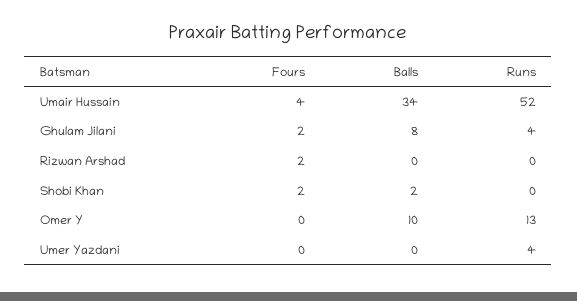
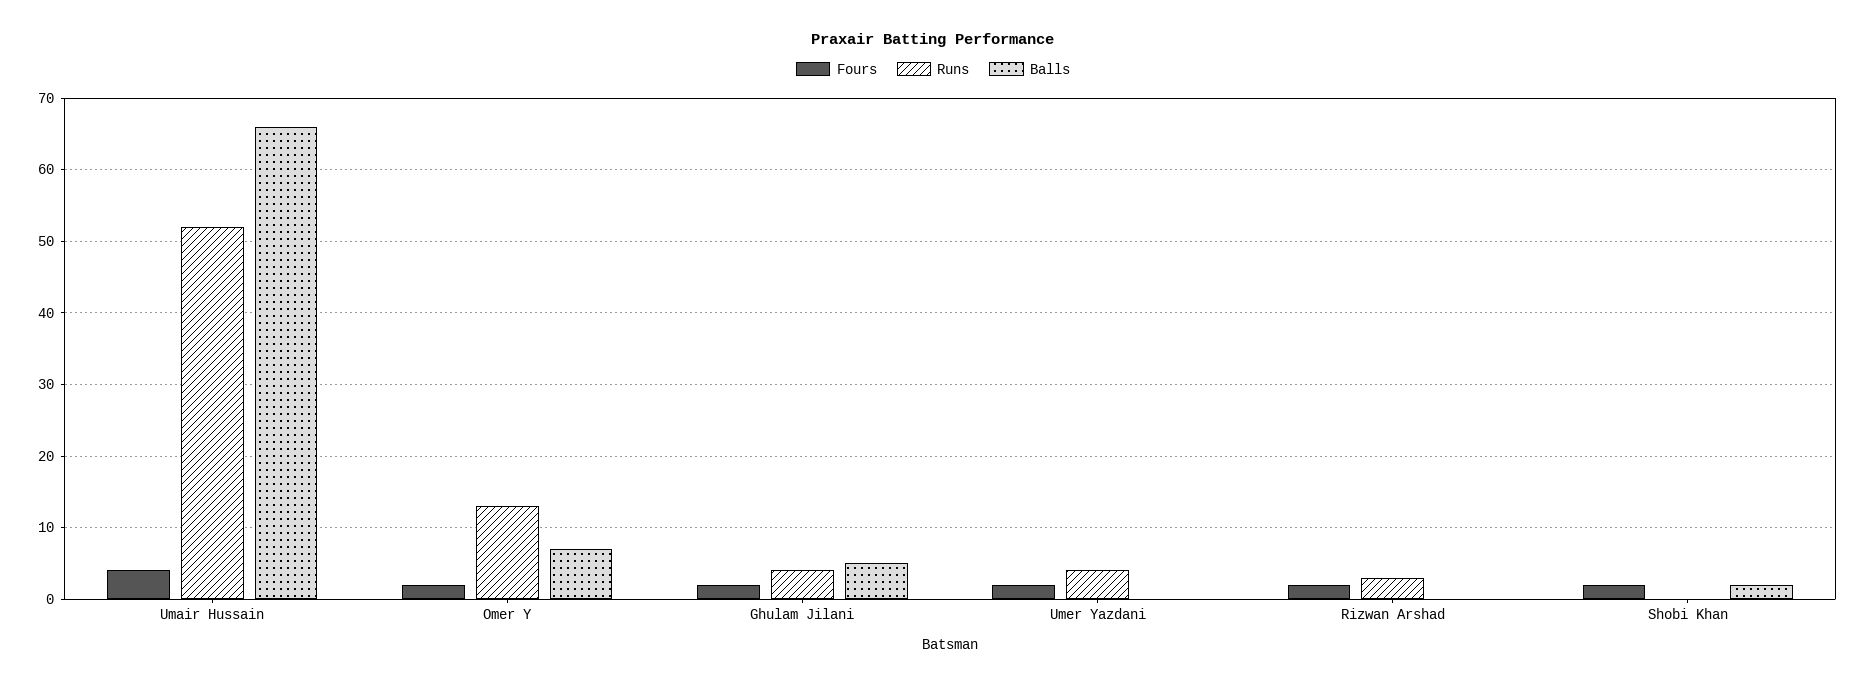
  {
    "Fours": {
      "Umair Hussain": 4,
      "Ghulam Jilani": 2,
      "Rizwan Arshad": 2,
      "Shobi Khan": 2,
-     "Omer Y": 0,
+     "Omer Y": 2,
-     "Umer Yazdani": 0
+     "Umer Yazdani": 2
    },
    "Balls": {
-     "Umair Hussain": 34,
+     "Umair Hussain": 66,
-     "Ghulam Jilani": 8,
+     "Ghulam Jilani": 5,
      "Rizwan Arshad": 0,
      "Shobi Khan": 2,
-     "Omer Y": 10,
+     "Omer Y": 7,
      "Umer Yazdani": 0
    },
    "Runs": {
      "Umair Hussain": 52,
      "Ghulam Jilani": 4,
-     "Rizwan Arshad": 0,
+     "Rizwan Arshad": 3,
      "Shobi Khan": 0,
      "Omer Y": 13,
      "Umer Yazdani": 4
    }
  }

